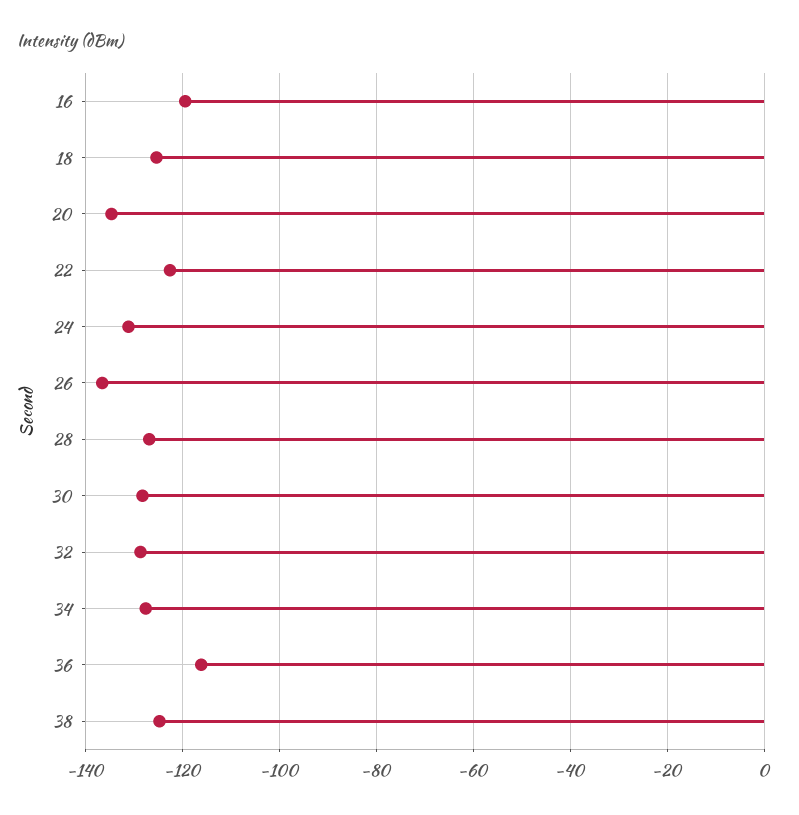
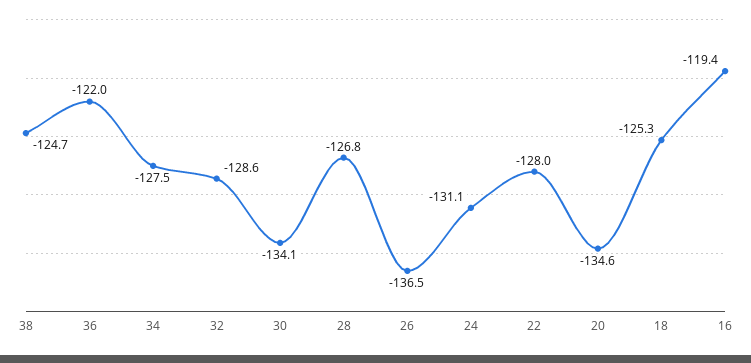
  {
    "16": -119.4,
    "18": -125.3,
    "20": -134.6,
-   "22": -122,
+   "22": -128,
    "24": -131.1,
    "26": -136.5,
    "28": -126.8,
-   "30": -128,
+   "30": -134.1,
    "32": -128.6,
    "34": -127.5,
-   "36": -116,
+   "36": -122,
    "38": -124.7
  }

